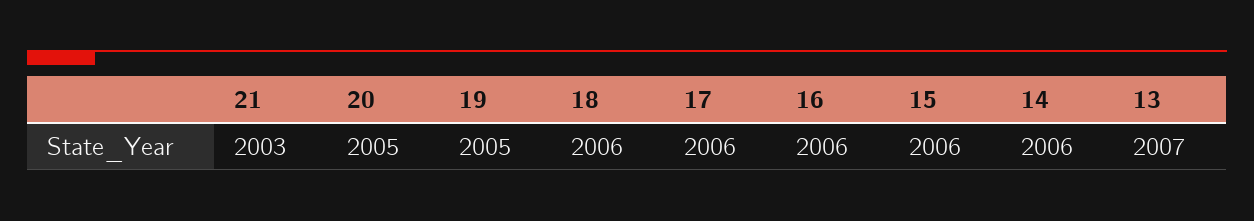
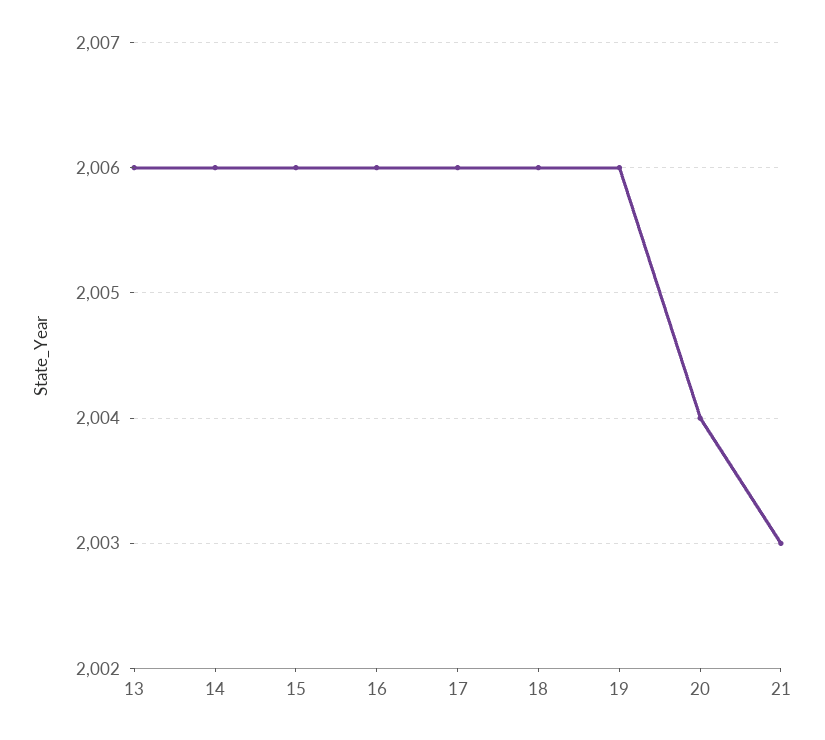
  {
    "21": 2003,
-   "20": 2005,
+   "20": 2004,
-   "19": 2005,
+   "19": 2006,
    "18": 2006,
    "17": 2006,
    "16": 2006,
    "15": 2006,
    "14": 2006,
-   "13": 2007
+   "13": 2006
  }

